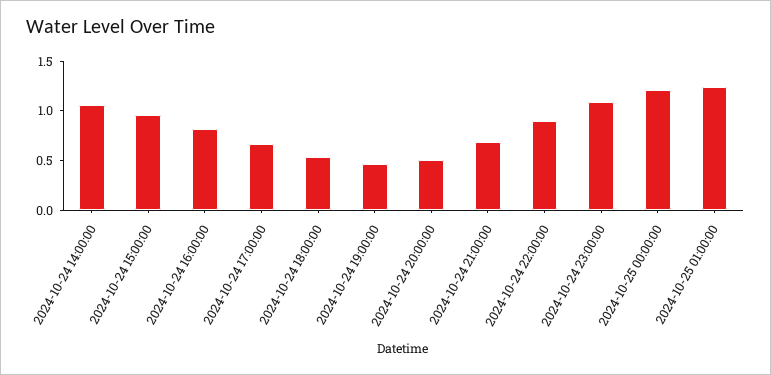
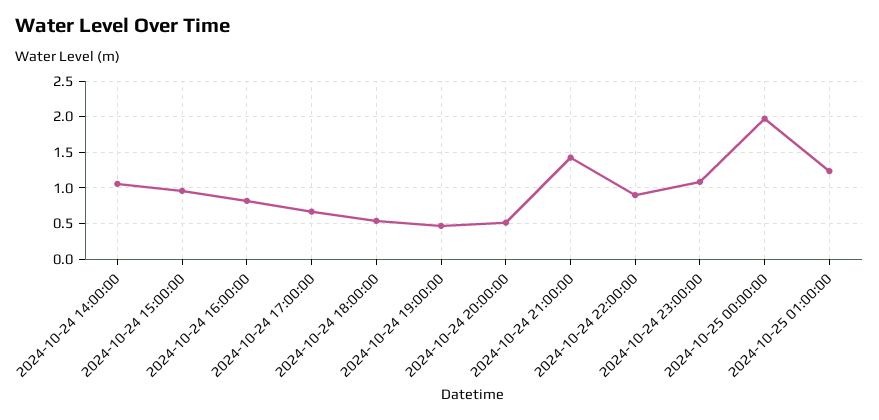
  {
    "2024-10-24 14:00:00": 1.1,
    "2024-10-24 15:00:00": 1,
    "2024-10-24 16:00:00": 0.8,
    "2024-10-24 17:00:00": 0.7,
    "2024-10-24 18:00:00": 0.5,
    "2024-10-24 19:00:00": 0.5,
    "2024-10-24 20:00:00": 0.5,
-   "2024-10-24 21:00:00": 0.7,
+   "2024-10-24 21:00:00": 1.4,
    "2024-10-24 22:00:00": 0.9,
    "2024-10-24 23:00:00": 1.1,
-   "2024-10-25 00:00:00": 1.2,
+   "2024-10-25 00:00:00": 2,
    "2024-10-25 01:00:00": 1.2
  }

